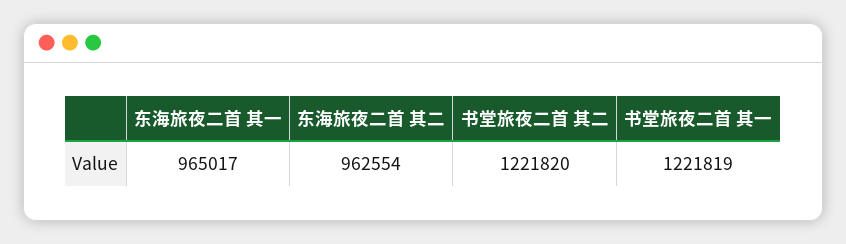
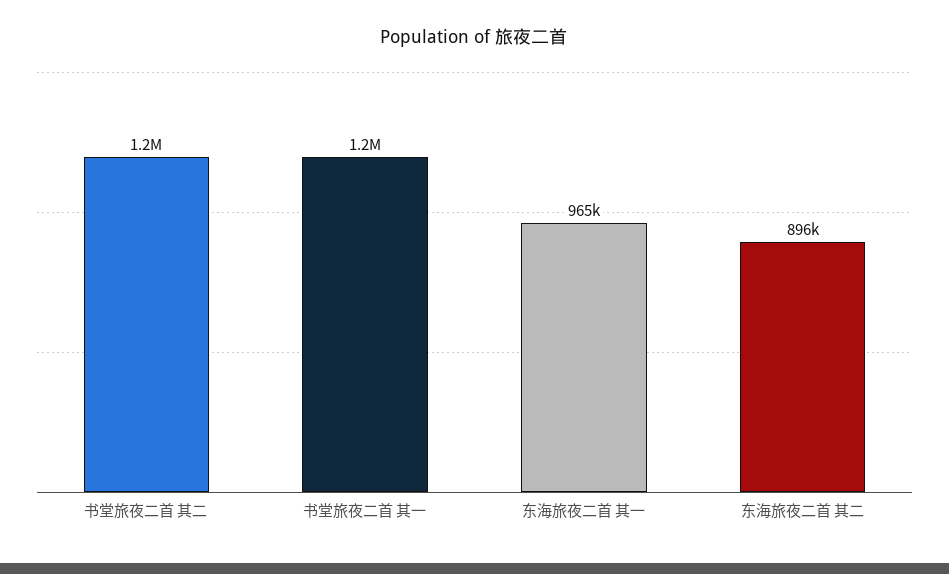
  {
    "东海旅夜二首 其一": 965017,
-   "东海旅夜二首 其二": 962554,
+   "东海旅夜二首 其二": 896000,
    "书堂旅夜二首 其二": 1221820,
    "书堂旅夜二首 其一": 1221819
  }

